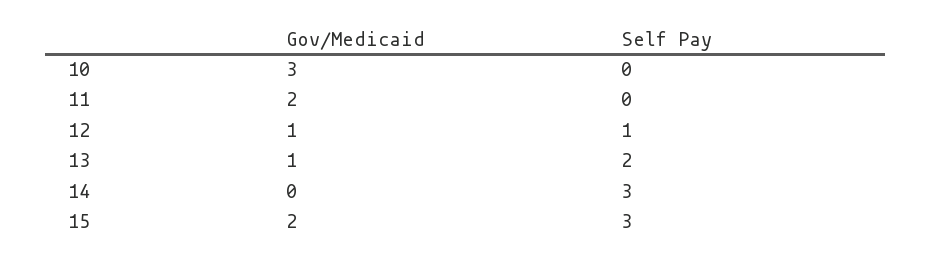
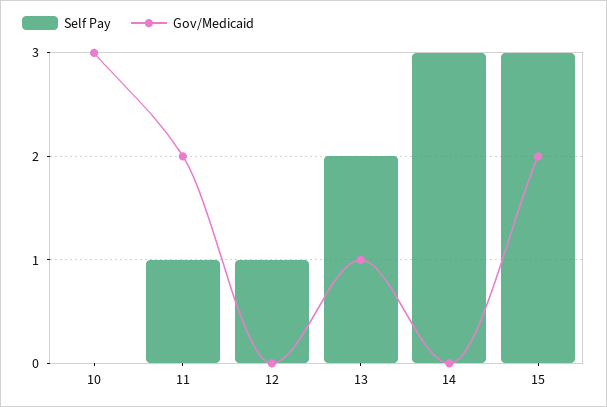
  {
    "Gov/Medicaid": {
      "10": 3,
      "11": 2,
-     "12": 1,
+     "12": 0,
      "13": 1,
      "14": 0,
      "15": 2
    },
    "Self Pay": {
      "10": 0,
-     "11": 0,
+     "11": 1,
      "12": 1,
      "13": 2,
      "14": 3,
      "15": 3
    }
  }

